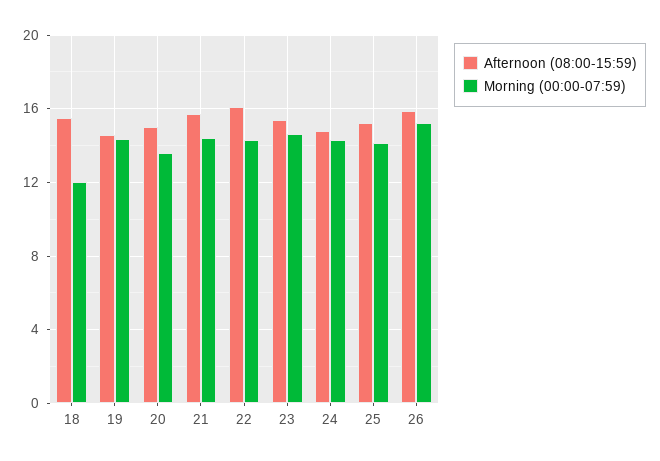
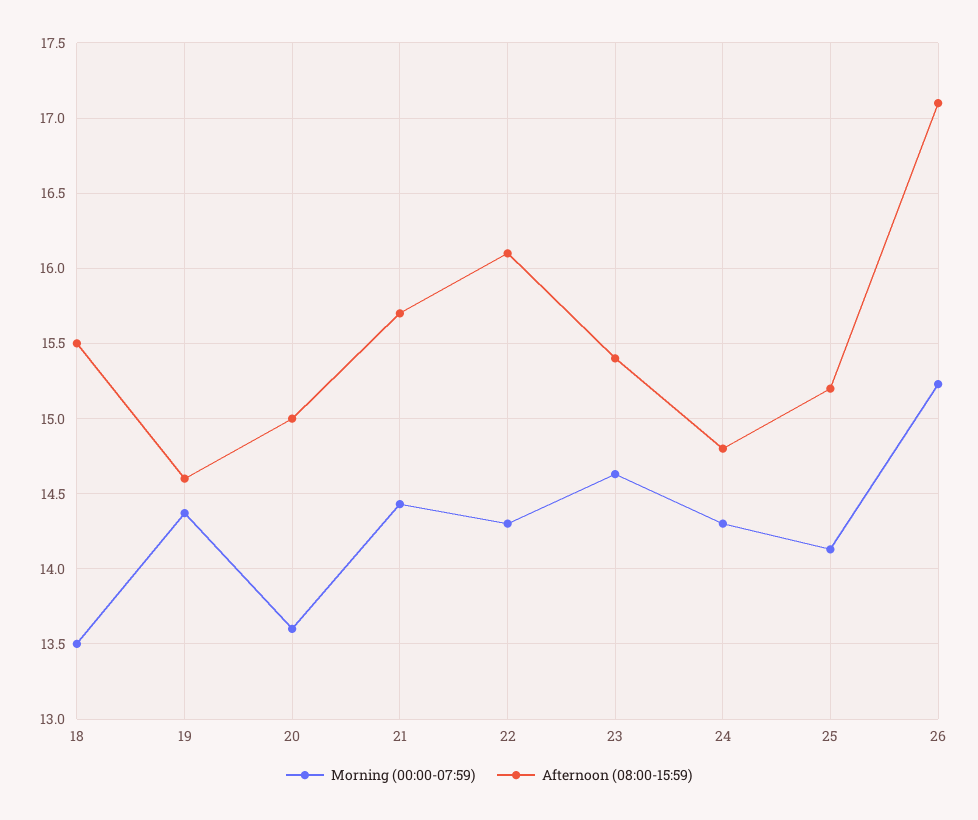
  {
    "Afternoon (08:00-15:59)": {
      "18": 15.5,
      "19": 14.6,
      "20": 15,
      "21": 15.7,
      "22": 16.1,
      "23": 15.4,
      "24": 14.8,
      "25": 15.2,
-     "26": 16
+     "26": 17.1
    },
    "Morning (00:00-07:59)": {
-     "18": 12,
+     "18": 13.5,
      "19": 14.35,
      "20": 13.6,
      "21": 14.45,
      "22": 14.3,
      "23": 14.65,
      "24": 14.3,
      "25": 14.15,
      "26": 15.25
    }
  }

